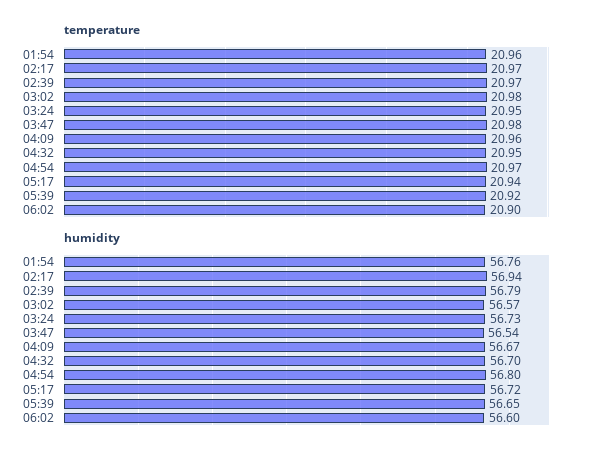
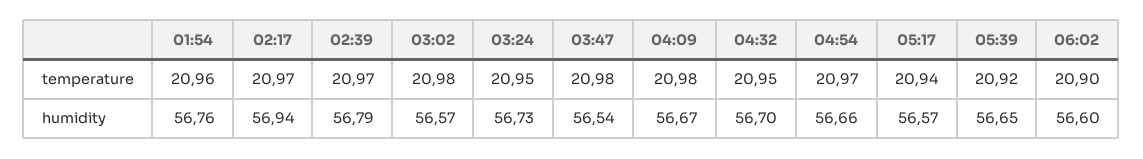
  {
    "temperature": {
      "01:54": 20.96,
      "02:17": 20.97,
      "02:39": 20.97,
      "03:02": 20.98,
      "03:24": 20.95,
      "03:47": 20.98,
-     "04:09": 20.96,
+     "04:09": 20.98,
      "04:32": 20.95,
      "04:54": 20.97,
      "05:17": 20.94,
      "05:39": 20.92,
      "06:02": 20.9
    },
    "humidity": {
      "01:54": 56.76,
      "02:17": 56.94,
      "02:39": 56.79,
      "03:02": 56.57,
      "03:24": 56.73,
      "03:47": 56.54,
      "04:09": 56.67,
      "04:32": 56.7,
-     "04:54": 56.8,
+     "04:54": 56.66,
-     "05:17": 56.72,
+     "05:17": 56.57,
      "05:39": 56.65,
      "06:02": 56.6
    }
  }

